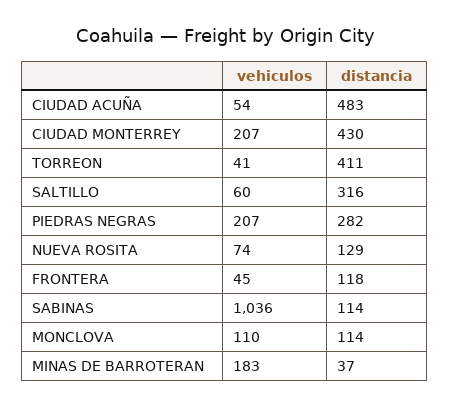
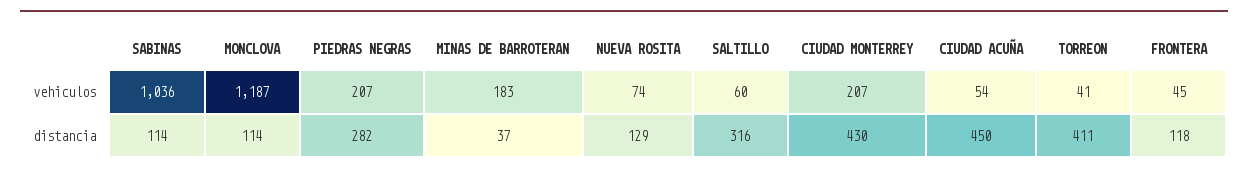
  {
    "vehiculos": {
      "CIUDAD ACUÑA": 54,
      "CIUDAD MONTERREY": 207,
      "TORREON": 41,
      "SALTILLO": 60,
      "PIEDRAS NEGRAS": 207,
      "NUEVA ROSITA": 74,
      "FRONTERA": 45,
      "SABINAS": 1036,
-     "MONCLOVA": 110,
+     "MONCLOVA": 1187,
      "MINAS DE BARROTERAN": 183
    },
    "distancia": {
-     "CIUDAD ACUÑA": 483,
+     "CIUDAD ACUÑA": 450,
      "CIUDAD MONTERREY": 430,
      "TORREON": 411,
      "SALTILLO": 316,
      "PIEDRAS NEGRAS": 282,
      "NUEVA ROSITA": 129,
      "FRONTERA": 118,
      "SABINAS": 114,
      "MONCLOVA": 114,
      "MINAS DE BARROTERAN": 37
    }
  }

